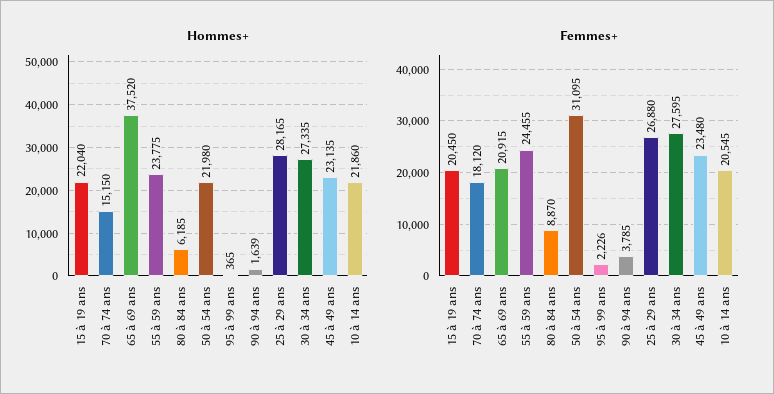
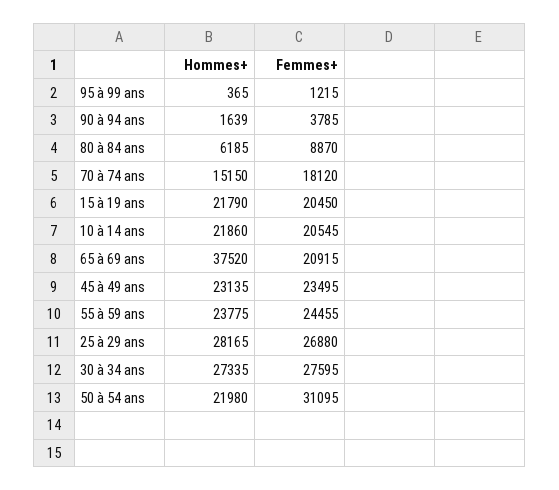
  {
    "Hommes+": {
-     "15 à 19 ans": 22040,
+     "15 à 19 ans": 21790,
      "70 à 74 ans": 15150,
      "65 à 69 ans": 37520,
      "55 à 59 ans": 23775,
      "80 à 84 ans": 6185,
      "50 à 54 ans": 21980,
      "95 à 99 ans": 365,
      "90 à 94 ans": 1639,
      "25 à 29 ans": 28165,
      "30 à 34 ans": 27335,
      "45 à 49 ans": 23135,
      "10 à 14 ans": 21860
    },
    "Femmes+": {
      "15 à 19 ans": 20450,
      "70 à 74 ans": 18120,
      "65 à 69 ans": 20915,
      "55 à 59 ans": 24455,
      "80 à 84 ans": 8870,
      "50 à 54 ans": 31095,
-     "95 à 99 ans": 2226,
+     "95 à 99 ans": 1215,
      "90 à 94 ans": 3785,
      "25 à 29 ans": 26880,
      "30 à 34 ans": 27595,
-     "45 à 49 ans": 23480,
+     "45 à 49 ans": 23495,
      "10 à 14 ans": 20545
    }
  }

